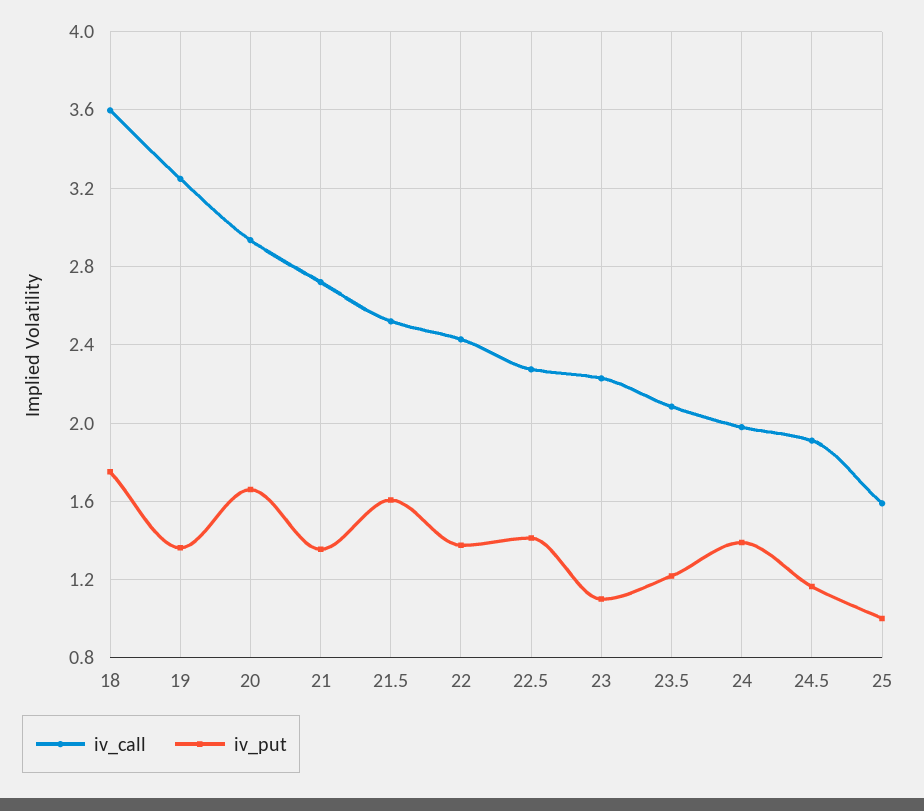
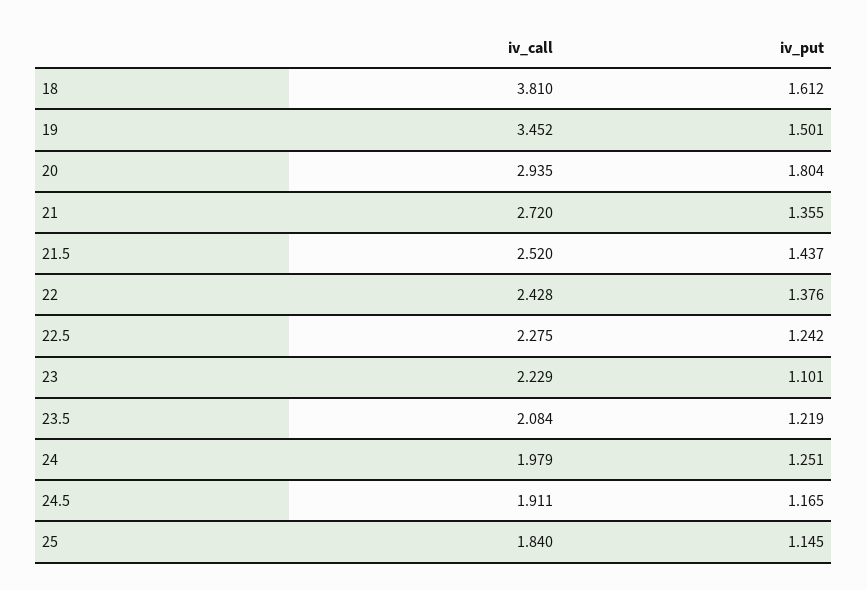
  {
    "iv_call": {
-     "18": 3.6,
+     "18": 3.81,
-     "19": 3.25,
+     "19": 3.452,
      "20": 2.935,
      "21": 2.72,
      "21.5": 2.52,
      "22": 2.428,
      "22.5": 2.275,
      "23": 2.229,
      "23.5": 2.084,
      "24": 1.979,
      "24.5": 1.911,
-     "25": 1.6
+     "25": 1.84
    },
    "iv_put": {
-     "18": 1.75,
+     "18": 1.612,
-     "19": 1.35,
+     "19": 1.501,
-     "20": 1.65,
+     "20": 1.804,
      "21": 1.355,
-     "21.5": 1.6,
+     "21.5": 1.437,
      "22": 1.376,
-     "22.5": 1.4,
+     "22.5": 1.242,
      "23": 1.101,
      "23.5": 1.219,
-     "24": 1.4,
+     "24": 1.251,
      "24.5": 1.165,
-     "25": 1
+     "25": 1.145
    }
  }

